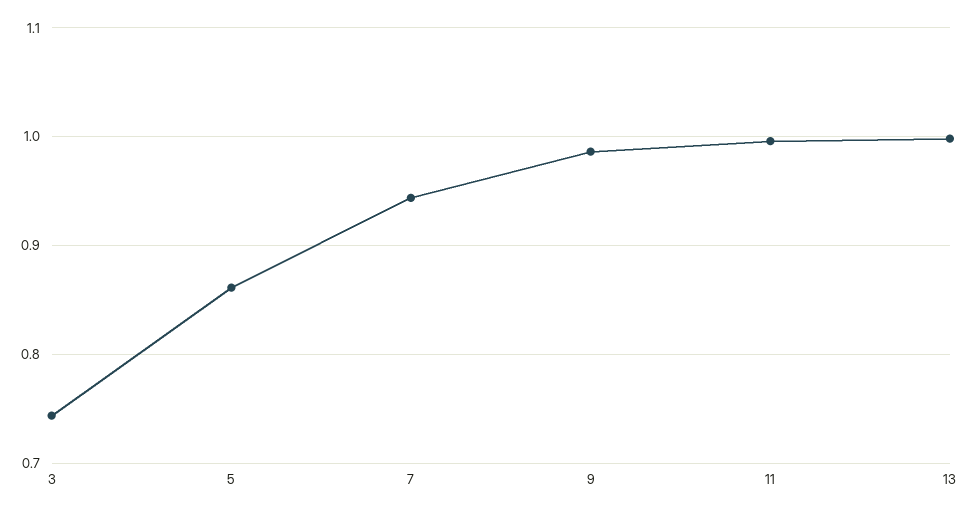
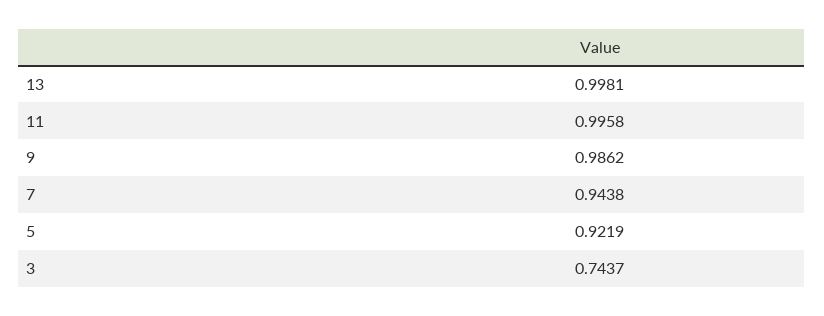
  {
    "3": 0.7437,
-   "5": 0.86,
+   "5": 0.9219,
    "7": 0.9438,
    "9": 0.9862,
    "11": 0.9958,
    "13": 0.9981
  }

